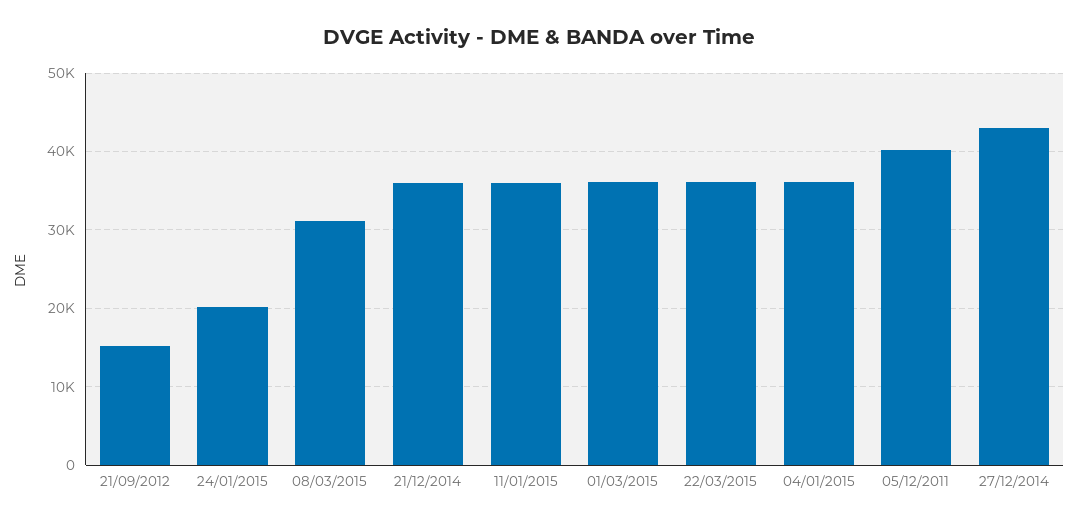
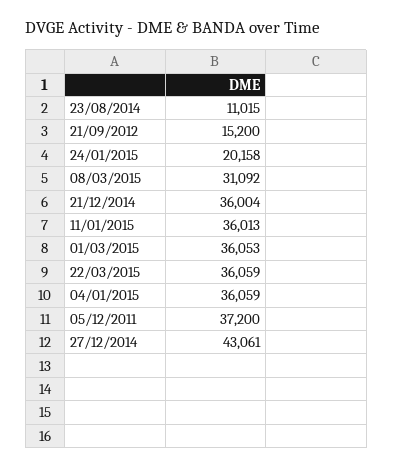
  {
    "21/09/2012": 15200,
    "24/01/2015": 20158,
    "08/03/2015": 31092,
    "21/12/2014": 36004,
    "11/01/2015": 36013,
    "01/03/2015": 36053,
    "22/03/2015": 36059,
    "04/01/2015": 36059,
-   "05/12/2011": 40000,
+   "05/12/2011": 37200,
-   "27/12/2014": 43061
+   "27/12/2014": 43061,
+   "23/08/2014": 11015
  }

